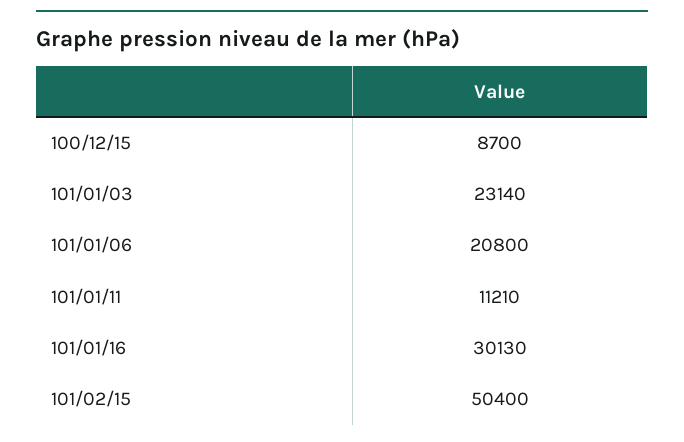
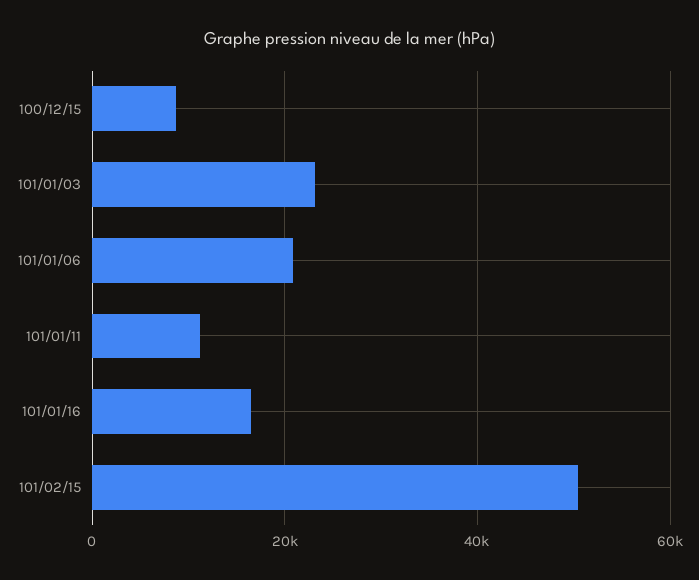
  {
    "100/12/15": 8700,
    "101/01/03": 23140,
    "101/01/06": 20800,
    "101/01/11": 11210,
-   "101/01/16": 30130,
+   "101/01/16": 16000,
    "101/02/15": 50400
  }

